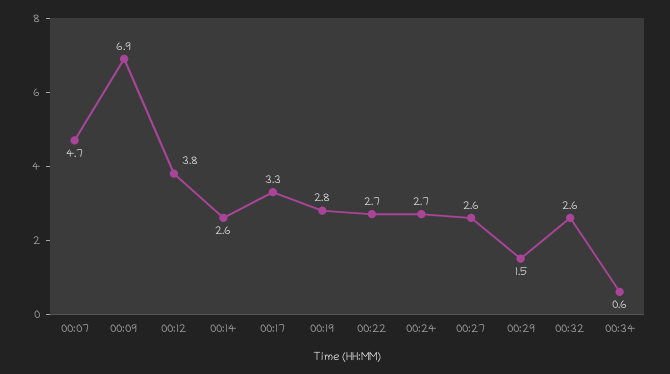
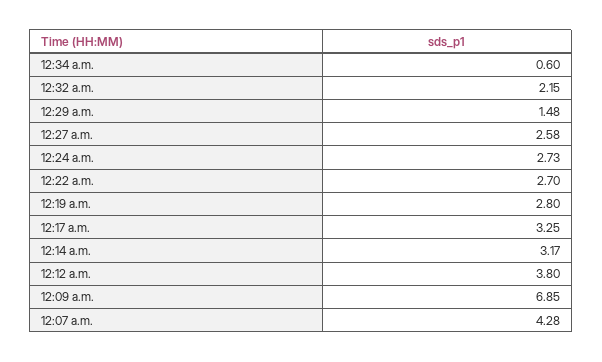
  {
-   "00:07": 4.7,
+   "00:07": 4.28,
    "00:09": 6.85,
    "00:12": 3.8,
-   "00:14": 2.6,
+   "00:14": 3.17,
    "00:17": 3.25,
    "00:19": 2.8,
    "00:22": 2.7,
    "00:24": 2.73,
    "00:27": 2.58,
    "00:29": 1.48,
-   "00:32": 2.6,
+   "00:32": 2.15,
    "00:34": 0.6
  }

